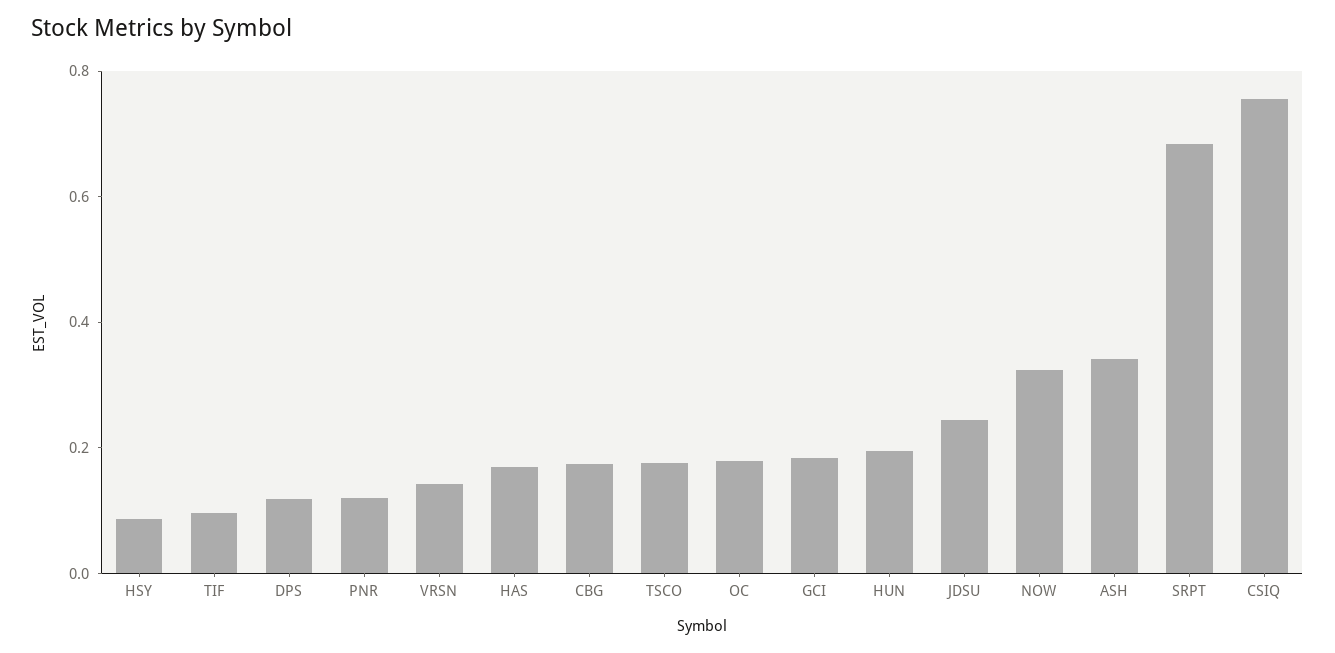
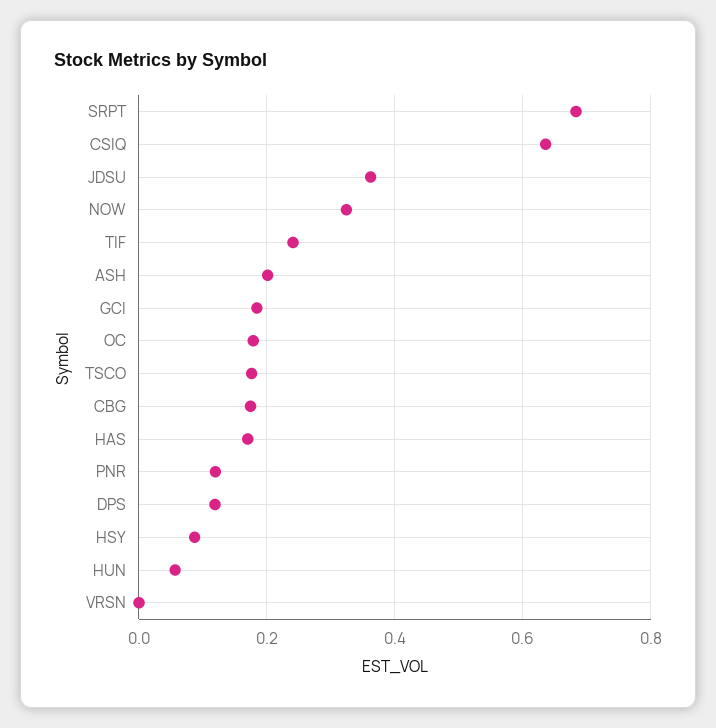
  {
    "HSY": 0.08,
-   "TIF": 0.1,
+   "TIF": 0.24,
    "DPS": 0.12,
    "PNR": 0.12,
-   "VRSN": 0.15,
+   "VRSN": 0,
    "HAS": 0.18,
    "CBG": 0.18,
    "TSCO": 0.18,
    "OC": 0.18,
    "GCI": 0.18,
-   "HUN": 0.2,
+   "HUN": 0.06,
-   "JDSU": 0.25,
+   "JDSU": 0.36,
    "NOW": 0.32,
-   "ASH": 0.35,
+   "ASH": 0.2,
    "SRPT": 0.68,
-   "CSIQ": 0.75
+   "CSIQ": 0.64
  }

